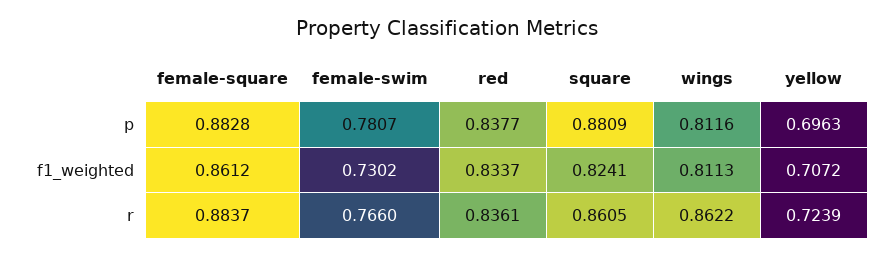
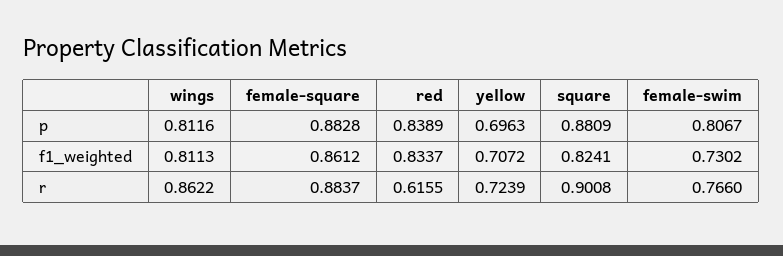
  {
    "female-square": {
      "p": 0.8828,
      "f1_weighted": 0.8612,
      "r": 0.8837
    },
    "female-swim": {
-     "p": 0.7807,
+     "p": 0.8067,
      "f1_weighted": 0.7302,
      "r": 0.766
    },
    "red": {
-     "p": 0.8377,
+     "p": 0.8389,
      "f1_weighted": 0.8337,
-     "r": 0.8361
+     "r": 0.6155
    },
    "square": {
      "p": 0.8809,
      "f1_weighted": 0.8241,
-     "r": 0.8605
+     "r": 0.9008
    },
    "wings": {
      "p": 0.8116,
      "f1_weighted": 0.8113,
      "r": 0.8622
    },
    "yellow": {
      "p": 0.6963,
      "f1_weighted": 0.7072,
      "r": 0.7239
    }
  }

